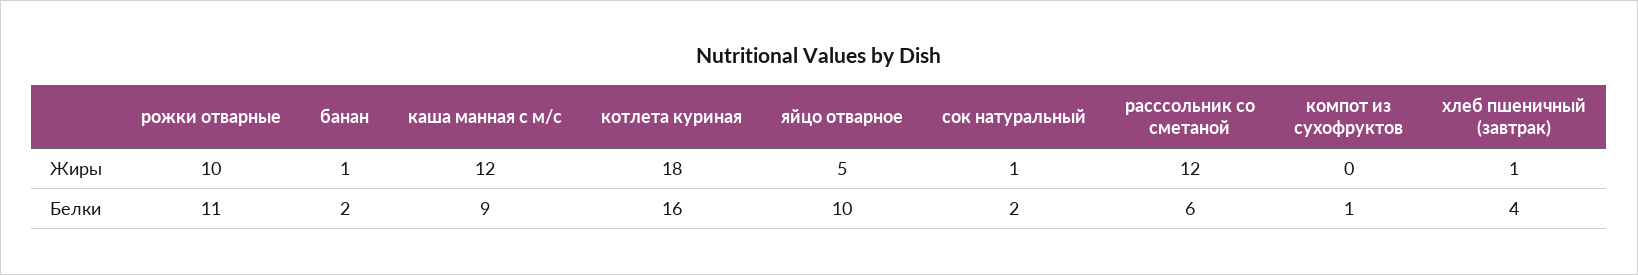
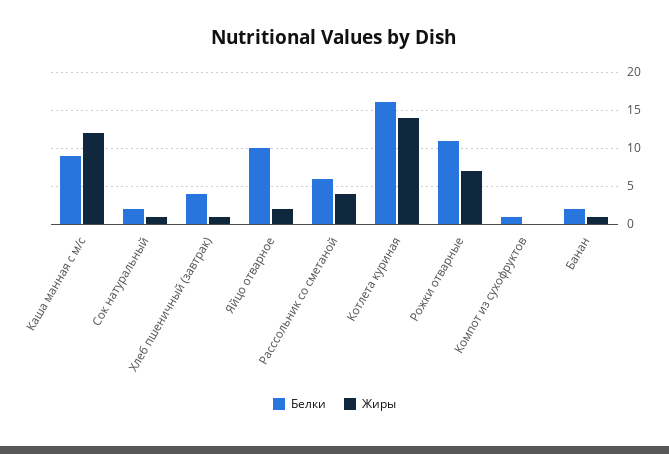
  {
    "Жиры": {
-     "рожки отварные": 10,
+     "рожки отварные": 7,
      "банан": 1,
      "каша манная с м/с": 12,
-     "котлета куриная": 18,
+     "котлета куриная": 14,
-     "яйцо отварное": 5,
+     "яйцо отварное": 2,
      "сок натуральный": 1,
-     "расссольник со сметаной": 12,
+     "расссольник со сметаной": 4,
      "компот из сухофруктов": 0,
      "хлеб пшеничный (завтрак)": 1
    },
    "Белки": {
      "рожки отварные": 11,
      "банан": 2,
      "каша манная с м/с": 9,
      "котлета куриная": 16,
      "яйцо отварное": 10,
      "сок натуральный": 2,
      "расссольник со сметаной": 6,
      "компот из сухофруктов": 1,
      "хлеб пшеничный (завтрак)": 4
    }
  }

